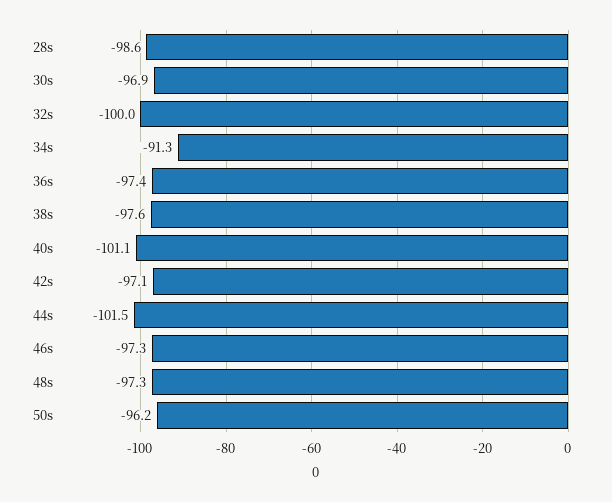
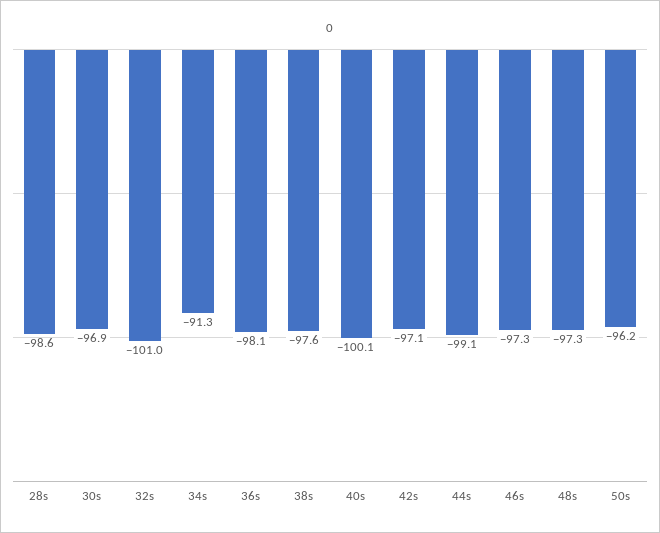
  {
    "28s": -98.6,
    "30s": -96.9,
-   "32s": -100,
+   "32s": -101,
    "34s": -91.3,
-   "36s": -97.4,
+   "36s": -98.1,
    "38s": -97.6,
-   "40s": -101.1,
+   "40s": -100.1,
    "42s": -97.1,
-   "44s": -101.5,
+   "44s": -99.1,
    "46s": -97.3,
    "48s": -97.3,
    "50s": -96.2
  }

